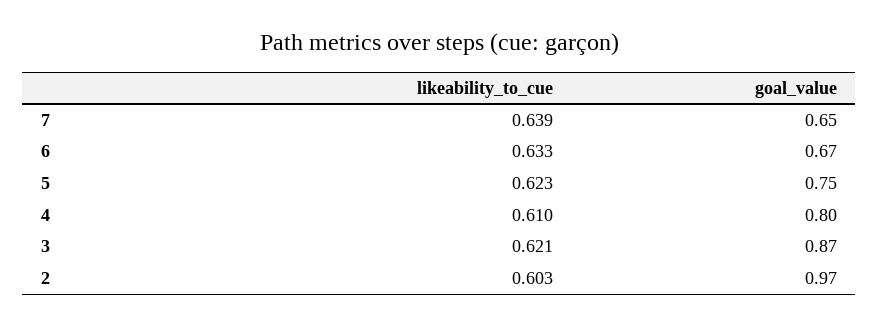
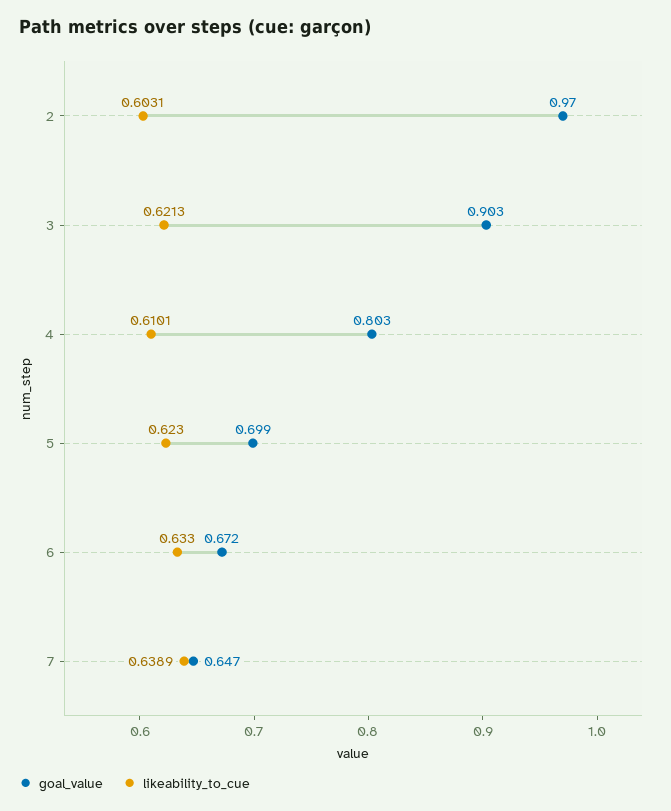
  {
    "likeability_to_cue": {
      "7": 0.6389,
      "6": 0.633,
      "5": 0.623,
      "4": 0.6101,
      "3": 0.6213,
      "2": 0.6031
    },
    "goal_value": {
      "7": 0.647,
      "6": 0.672,
-     "5": 0.75,
+     "5": 0.699,
      "4": 0.803,
-     "3": 0.87,
+     "3": 0.903,
      "2": 0.97
    }
  }

